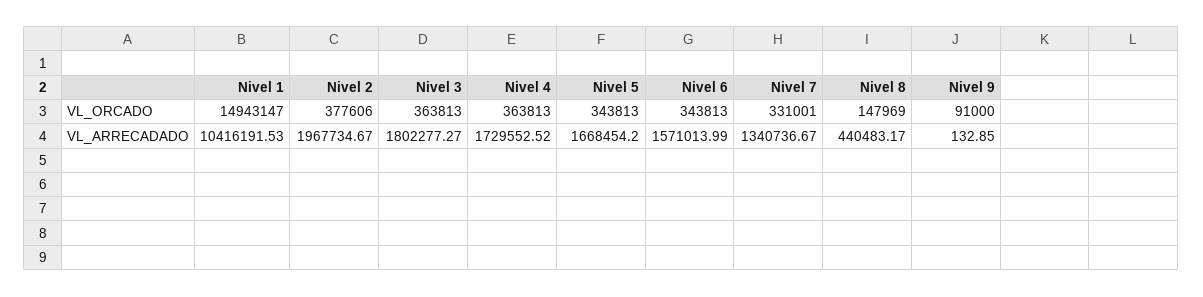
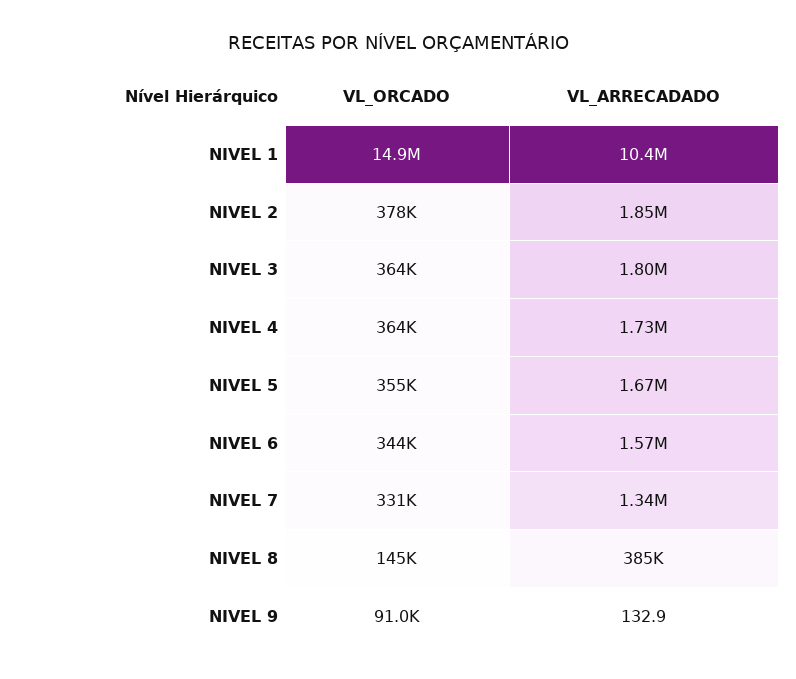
  {
    "Nivel 1": {
      "VL_ORCADO": 14943147,
      "VL_ARRECADADO": 10416191.53
    },
    "Nivel 2": {
      "VL_ORCADO": 377606,
-     "VL_ARRECADADO": 1967734.67
+     "VL_ARRECADADO": 1850000
    },
    "Nivel 3": {
      "VL_ORCADO": 363813,
      "VL_ARRECADADO": 1802277.27
    },
    "Nivel 4": {
      "VL_ORCADO": 363813,
      "VL_ARRECADADO": 1729552.52
    },
    "Nivel 5": {
-     "VL_ORCADO": 343813,
+     "VL_ORCADO": 355000,
      "VL_ARRECADADO": 1668454.2
    },
    "Nivel 6": {
      "VL_ORCADO": 343813,
      "VL_ARRECADADO": 1571013.99
    },
    "Nivel 7": {
      "VL_ORCADO": 331001,
      "VL_ARRECADADO": 1340736.67
    },
    "Nivel 8": {
-     "VL_ORCADO": 147969,
+     "VL_ORCADO": 145000,
-     "VL_ARRECADADO": 440483.17
+     "VL_ARRECADADO": 385000
    },
    "Nivel 9": {
      "VL_ORCADO": 91000,
      "VL_ARRECADADO": 132.85
    }
  }

